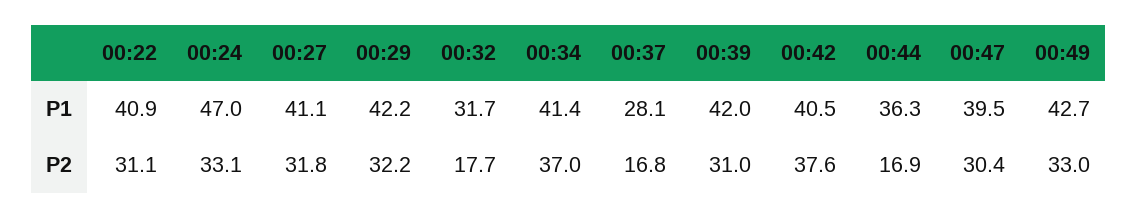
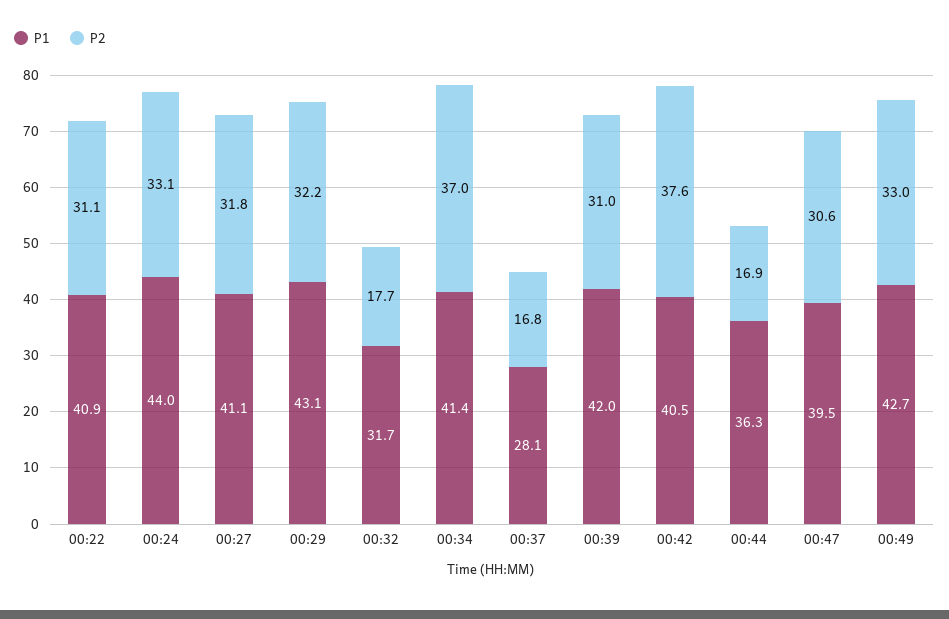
  {
    "P1": {
      "00:22": 40.9,
-     "00:24": 47,
+     "00:24": 44,
      "00:27": 41.1,
-     "00:29": 42.2,
+     "00:29": 43.1,
      "00:32": 31.7,
      "00:34": 41.4,
      "00:37": 28.1,
      "00:39": 42,
      "00:42": 40.5,
      "00:44": 36.3,
      "00:47": 39.5,
      "00:49": 42.7
    },
    "P2": {
      "00:22": 31.1,
      "00:24": 33.1,
      "00:27": 31.8,
      "00:29": 32.2,
      "00:32": 17.7,
      "00:34": 37,
      "00:37": 16.8,
      "00:39": 31,
      "00:42": 37.6,
      "00:44": 16.9,
-     "00:47": 30.4,
+     "00:47": 30.6,
      "00:49": 33
    }
  }

